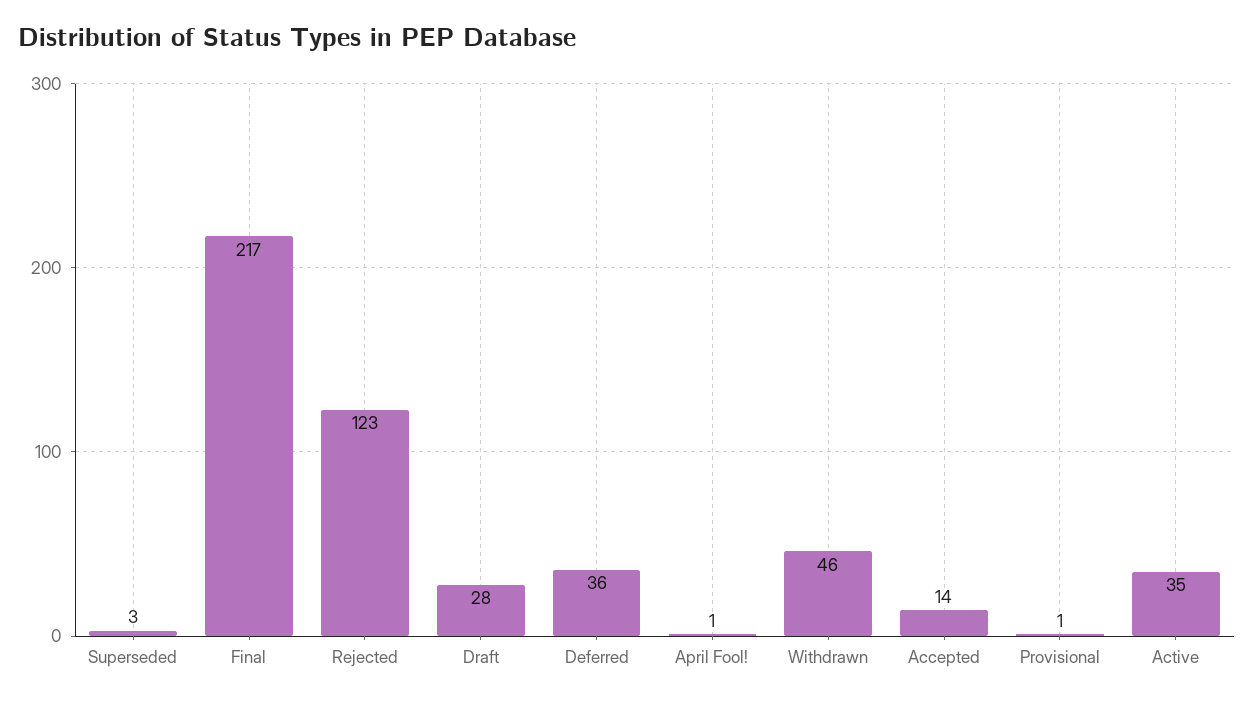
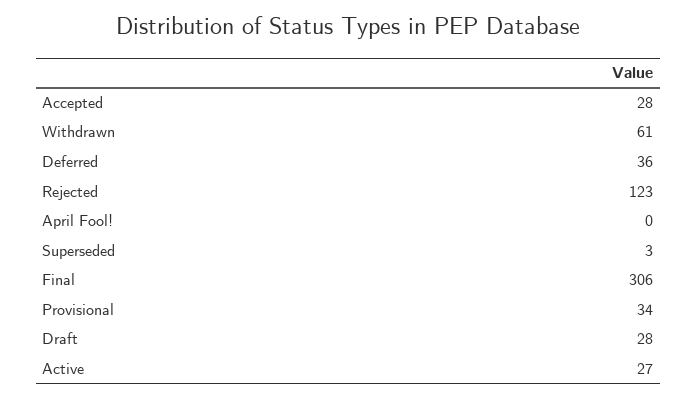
  {
    "Superseded": 3,
-   "Final": 217,
+   "Final": 306,
    "Rejected": 123,
    "Draft": 28,
    "Deferred": 36,
-   "April Fool!": 1,
+   "April Fool!": 0,
-   "Withdrawn": 46,
+   "Withdrawn": 61,
-   "Accepted": 14,
+   "Accepted": 28,
-   "Provisional": 1,
+   "Provisional": 34,
-   "Active": 35
+   "Active": 27
  }

